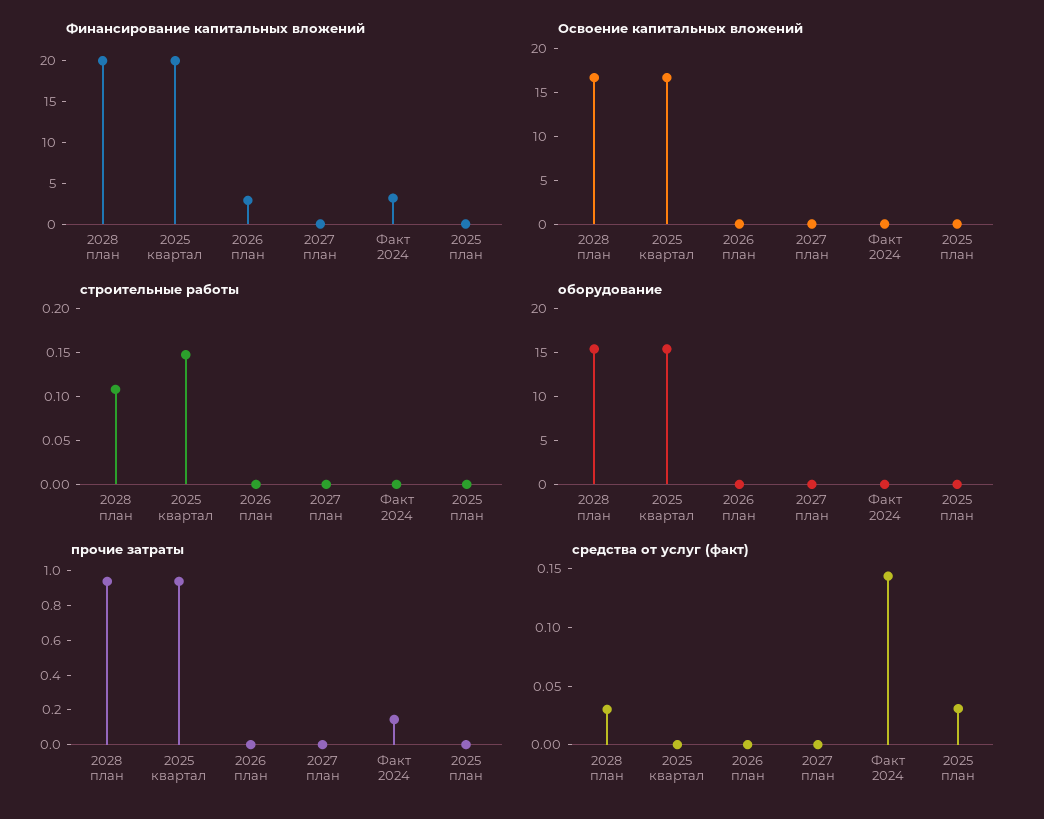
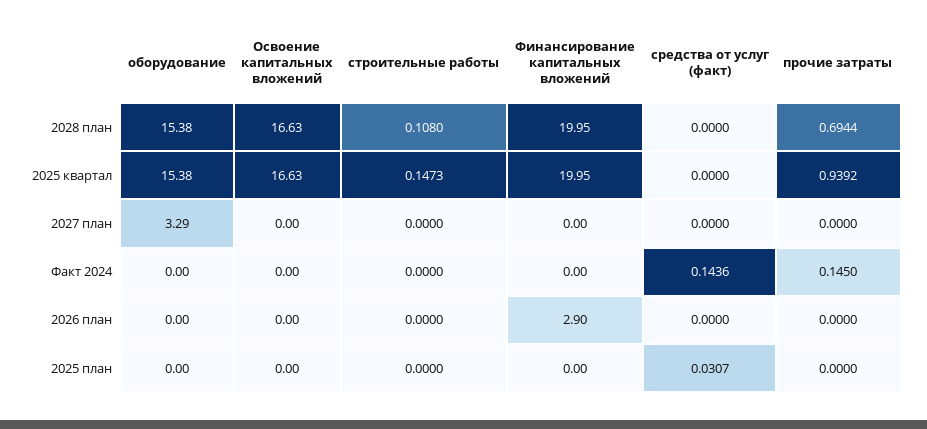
  {
    "Финансирование капитальных вложений": {
      "2028 план": 19.95,
      "2025 квартал": 19.95,
      "2026 план": 2.9,
      "2027 план": 0,
-     "Факт 2024": 3,
+     "Факт 2024": 0,
      "2025 план": 0
    },
    "Освоение капитальных вложений": {
      "2028 план": 16.63,
      "2025 квартал": 16.63,
      "2026 план": 0,
      "2027 план": 0,
      "Факт 2024": 0,
      "2025 план": 0
    },
    "строительные работы": {
      "2028 план": 0.108,
      "2025 квартал": 0.1473,
      "2026 план": 0,
      "2027 план": 0,
      "Факт 2024": 0,
      "2025 план": 0
    },
    "оборудование": {
      "2028 план": 15.38,
      "2025 квартал": 15.38,
      "2026 план": 0,
-     "2027 план": 0,
+     "2027 план": 3.29,
      "Факт 2024": 0,
      "2025 план": 0
    },
    "прочие затраты": {
-     "2028 план": 0.95,
+     "2028 план": 0.6944,
      "2025 квартал": 0.9392,
      "2026 план": 0,
      "2027 план": 0,
      "Факт 2024": 0.145,
      "2025 план": 0
    },
    "средства от услуг (факт)": {
-     "2028 план": 0.03,
+     "2028 план": 0,
      "2025 квартал": 0,
      "2026 план": 0,
      "2027 план": 0,
      "Факт 2024": 0.1436,
      "2025 план": 0.0307
    }
  }

